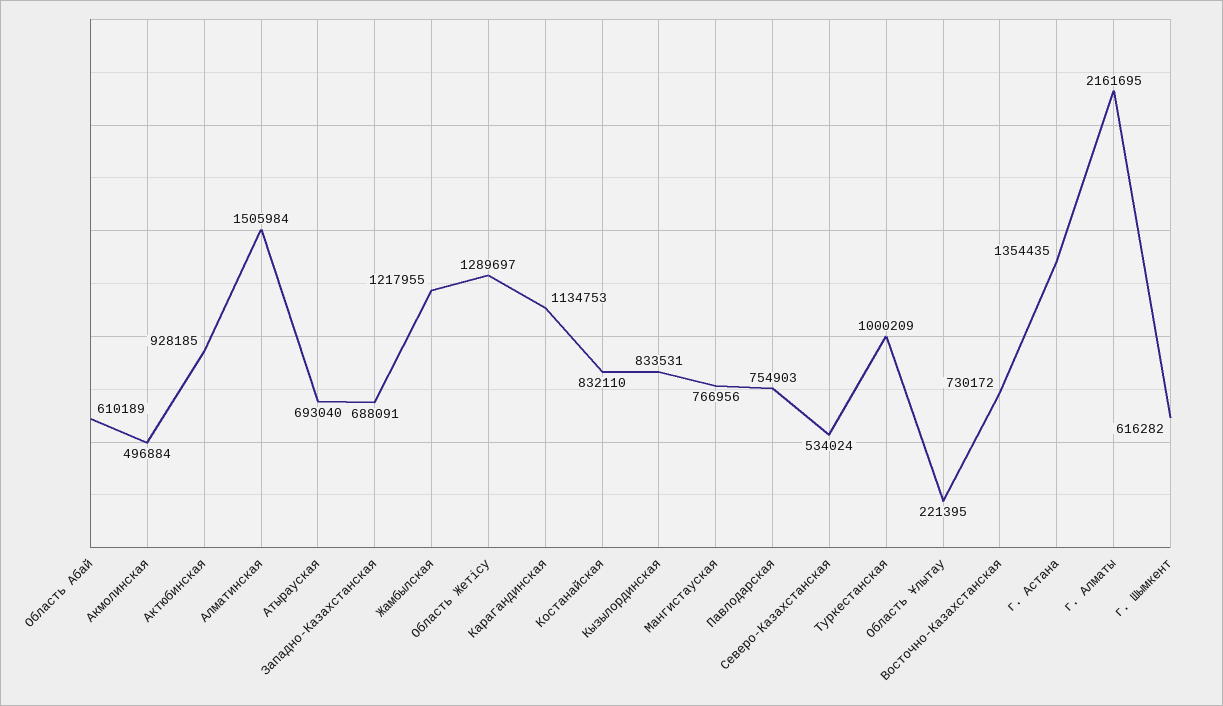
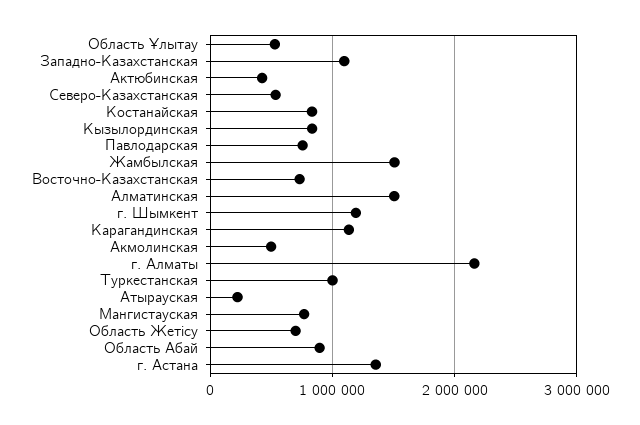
  {
-   "Область Абай": 610189,
+   "Область Абай": 900000,
    "Акмолинская": 496884,
-   "Актюбинская": 928185,
+   "Актюбинская": 400000,
    "Алматинская": 1505984,
-   "Атырауская": 693040,
+   "Атырауская": 200000,
-   "Западно-Казахстанская": 688091,
+   "Западно-Казахстанская": 1100000,
-   "Жамбылская": 1217955,
+   "Жамбылская": 1500000,
-   "Область Жетісу": 1289697,
+   "Область Жетісу": 700000,
    "Карагандинская": 1134753,
    "Костанайская": 832110,
    "Кызылординская": 833531,
    "Мангистауская": 766956,
    "Павлодарская": 754903,
    "Северо-Казахстанская": 534024,
    "Туркестанская": 1000209,
-   "Область Ұлытау": 221395,
+   "Область Ұлытау": 500000,
    "Восточно-Казахстанская": 730172,
    "г. Астана": 1354435,
    "г. Алматы": 2161695,
-   "г. Шымкент": 616282
+   "г. Шымкент": 1200000
  }

